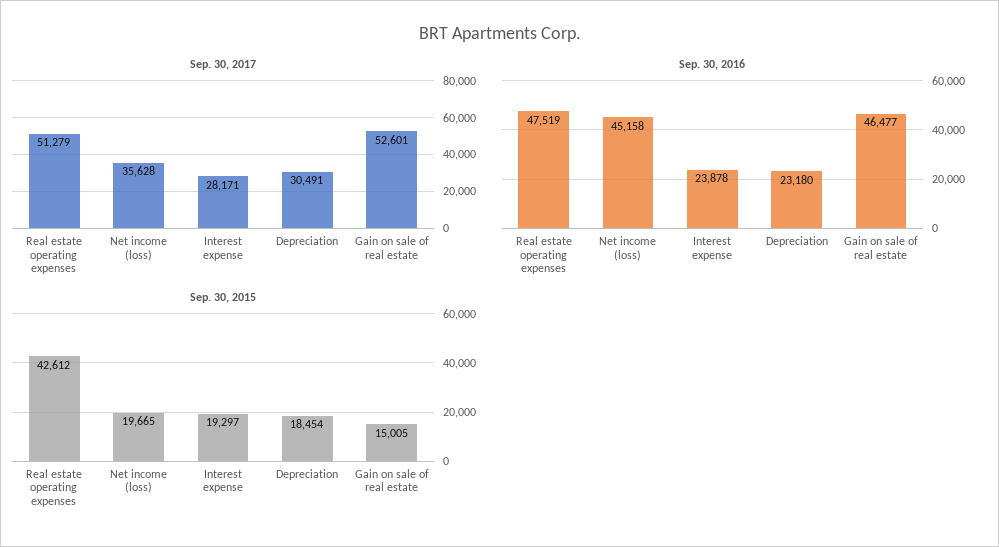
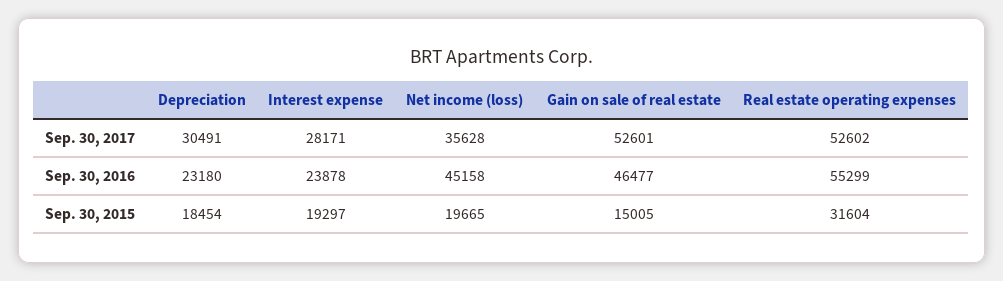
  {
    "Sep. 30, 2017": {
-     "Real estate operating expenses": 51279,
+     "Real estate operating expenses": 52602,
      "Net income (loss)": 35628,
      "Interest expense": 28171,
      "Depreciation": 30491,
      "Gain on sale of real estate": 52601
    },
    "Sep. 30, 2016": {
-     "Real estate operating expenses": 47519,
+     "Real estate operating expenses": 55299,
      "Net income (loss)": 45158,
      "Interest expense": 23878,
      "Depreciation": 23180,
      "Gain on sale of real estate": 46477
    },
    "Sep. 30, 2015": {
-     "Real estate operating expenses": 42612,
+     "Real estate operating expenses": 31604,
      "Net income (loss)": 19665,
      "Interest expense": 19297,
      "Depreciation": 18454,
      "Gain on sale of real estate": 15005
    }
  }

